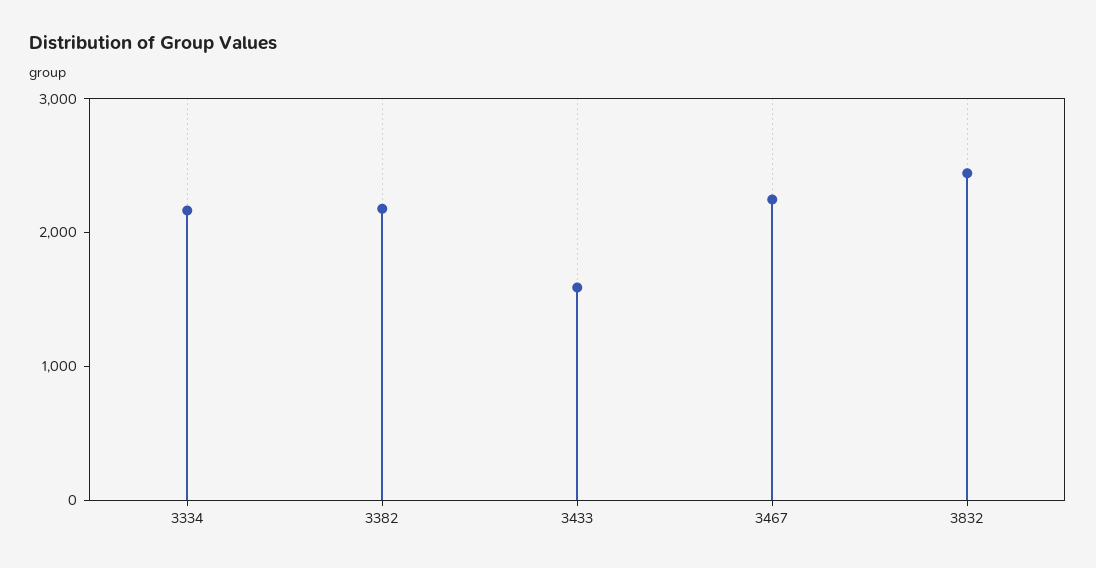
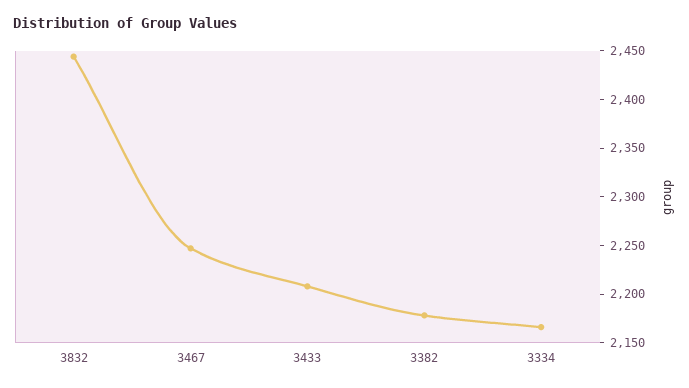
  {
    "3334": 2170,
    "3382": 2180,
-   "3433": 1600,
+   "3433": 2210,
    "3467": 2250,
    "3832": 2440
  }

